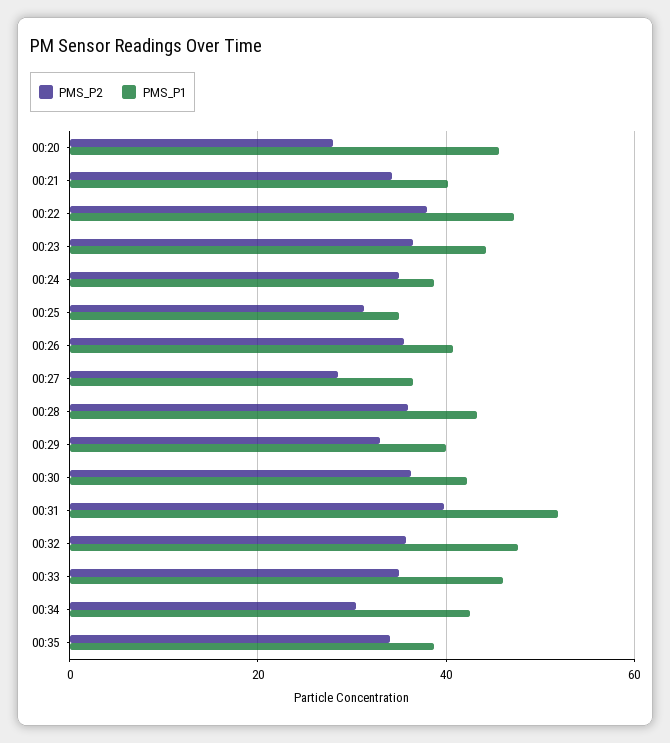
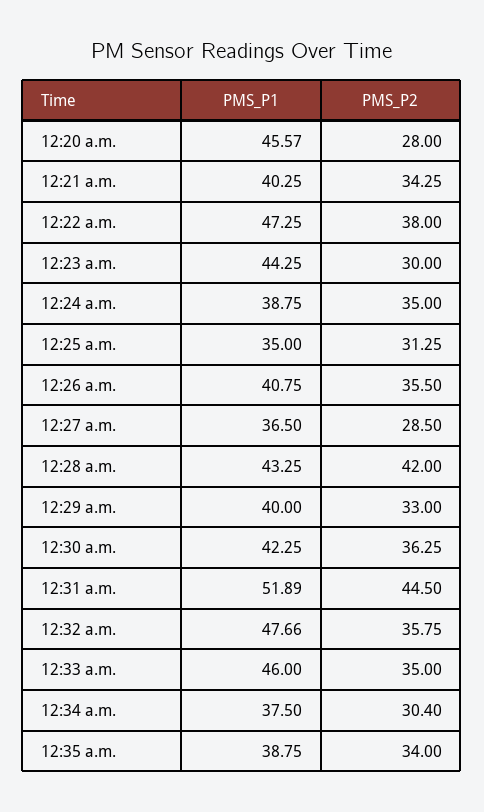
  {
    "PMS_P2": {
      "00:20": 28,
      "00:21": 34.25,
      "00:22": 38,
-     "00:23": 36,
+     "00:23": 30,
      "00:24": 35,
      "00:25": 31.25,
      "00:26": 35.5,
      "00:27": 28.5,
-     "00:28": 36,
+     "00:28": 42,
      "00:29": 33,
      "00:30": 36.25,
-     "00:31": 40,
+     "00:31": 44.5,
      "00:32": 35.75,
      "00:33": 35,
      "00:34": 30.4,
      "00:35": 34
    },
    "PMS_P1": {
      "00:20": 45.57,
      "00:21": 40.25,
      "00:22": 47.25,
      "00:23": 44.25,
      "00:24": 38.75,
      "00:25": 35,
      "00:26": 40.75,
      "00:27": 36.5,
      "00:28": 43.25,
      "00:29": 40,
      "00:30": 42.25,
      "00:31": 51.89,
      "00:32": 47.66,
      "00:33": 46,
-     "00:34": 42,
+     "00:34": 37.5,
      "00:35": 38.75
    }
  }

